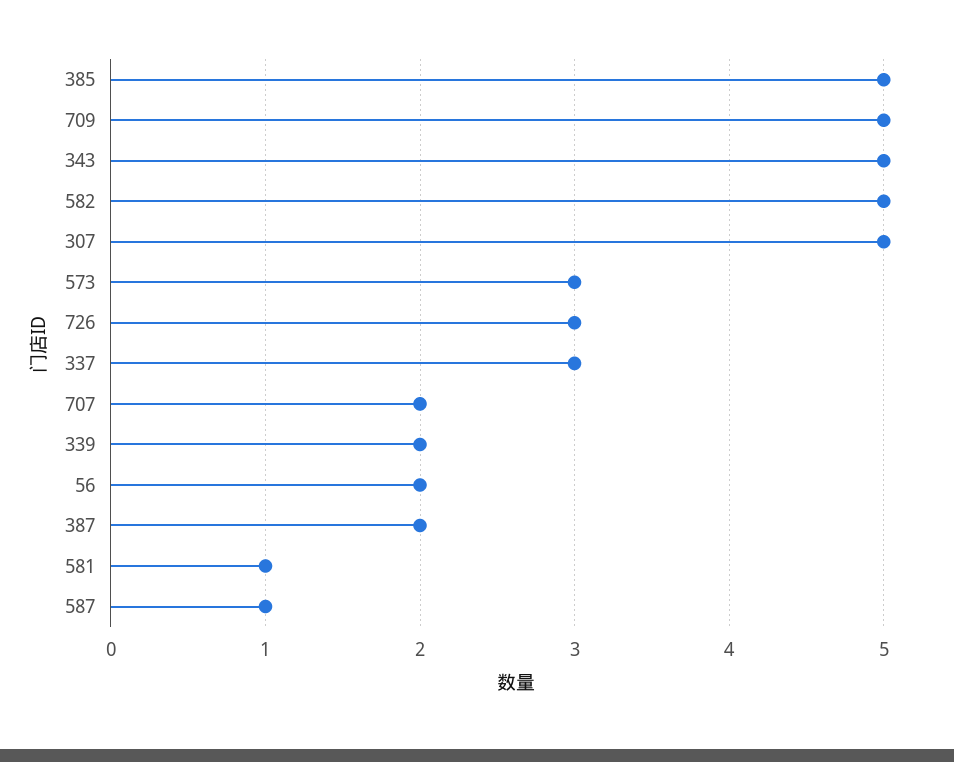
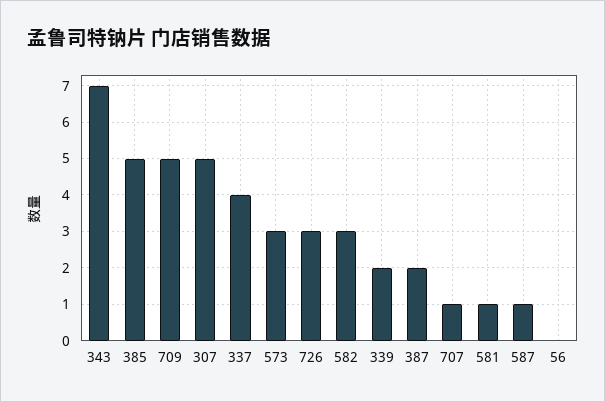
  {
    "385": 5,
    "709": 5,
-   "343": 5,
+   "343": 7,
-   "582": 5,
+   "582": 3,
    "307": 5,
    "573": 3,
    "726": 3,
-   "337": 3,
+   "337": 4,
-   "707": 2,
+   "707": 1,
    "339": 2,
-   "56": 2,
+   "56": 0,
    "387": 2,
    "581": 1,
    "587": 1
  }

